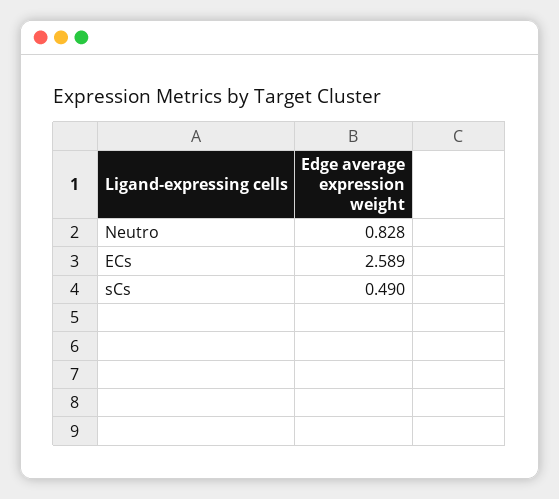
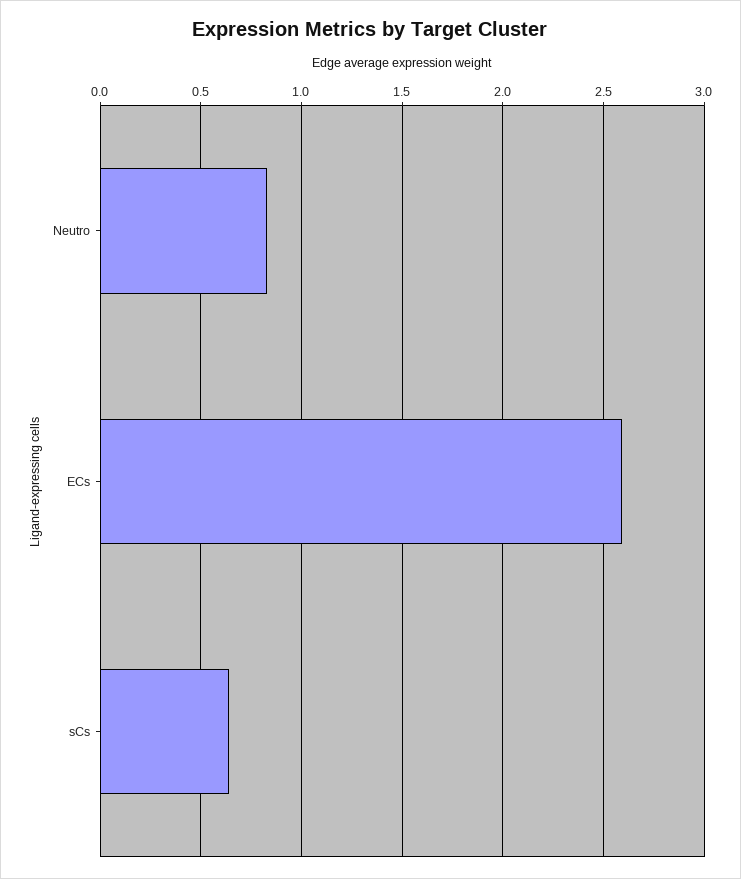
  {
    "Neutro": 0.828,
    "ECs": 2.589,
-   "sCs": 0.49
+   "sCs": 0.65
  }

